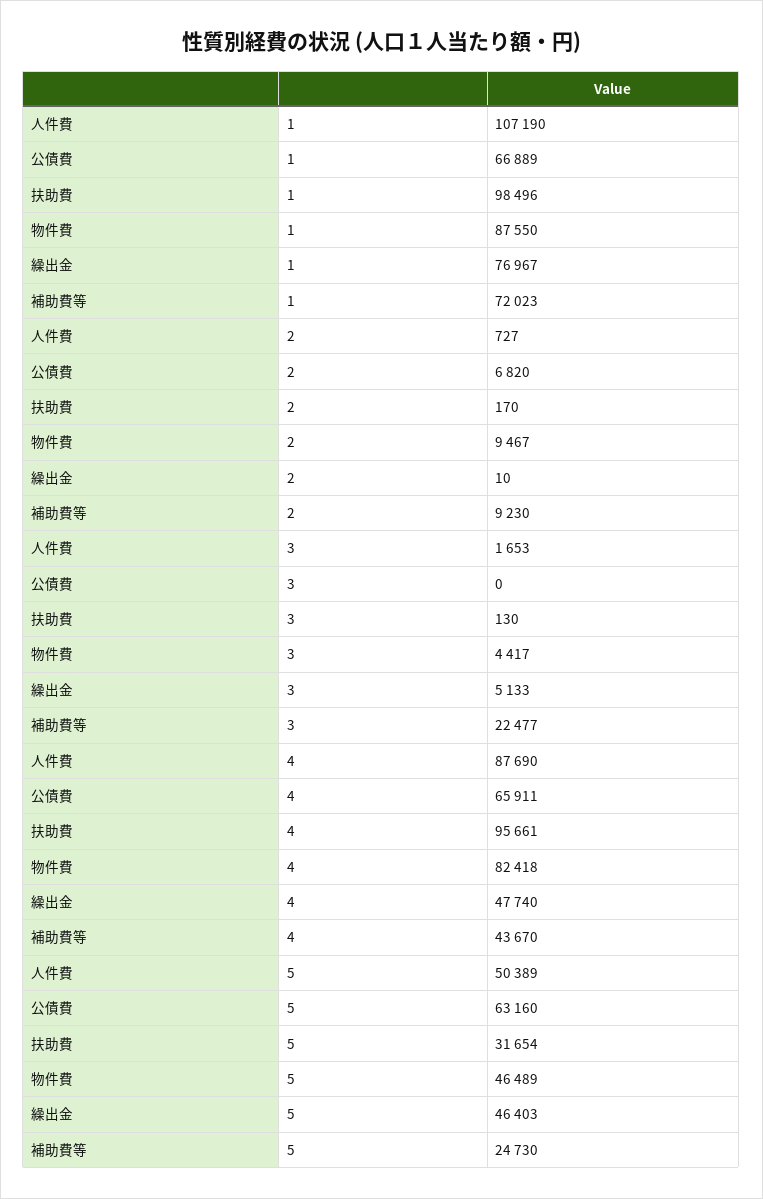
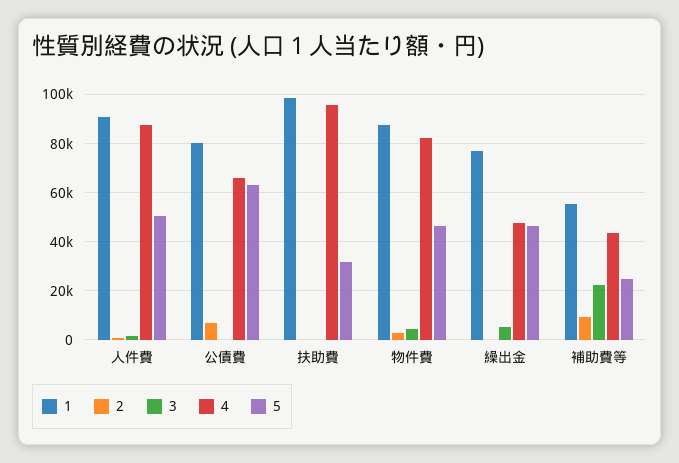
  {
    "1": {
-     "人件費": 107190,
+     "人件費": 90000,
-     "公債費": 66889,
+     "公債費": 80000,
      "扶助費": 98496,
      "物件費": 87550,
      "繰出金": 76967,
-     "補助費等": 72023
+     "補助費等": 55000
    },
    "2": {
      "人件費": 727,
      "公債費": 6820,
      "扶助費": 170,
-     "物件費": 9467,
+     "物件費": 2500,
      "繰出金": 10,
      "補助費等": 9230
    },
    "3": {
      "人件費": 1653,
      "公債費": 0,
      "扶助費": 130,
      "物件費": 4417,
      "繰出金": 5133,
      "補助費等": 22477
    },
    "4": {
      "人件費": 87690,
      "公債費": 65911,
      "扶助費": 95661,
      "物件費": 82418,
      "繰出金": 47740,
      "補助費等": 43670
    },
    "5": {
      "人件費": 50389,
      "公債費": 63160,
      "扶助費": 31654,
      "物件費": 46489,
      "繰出金": 46403,
      "補助費等": 24730
    }
  }

